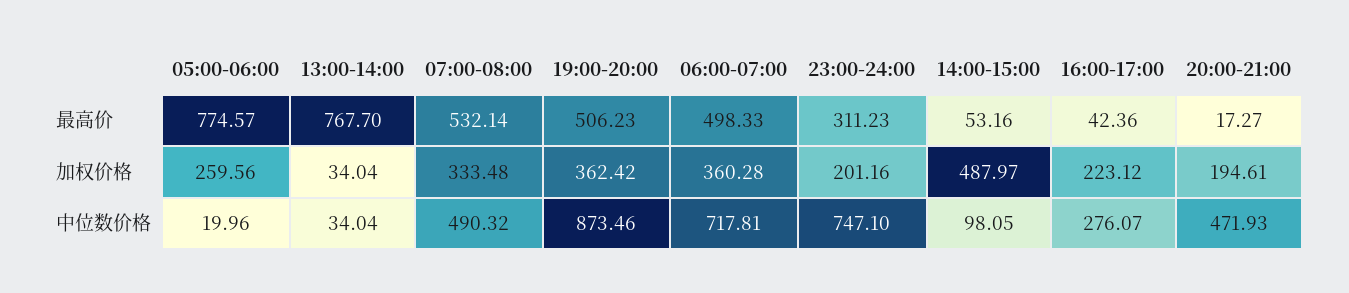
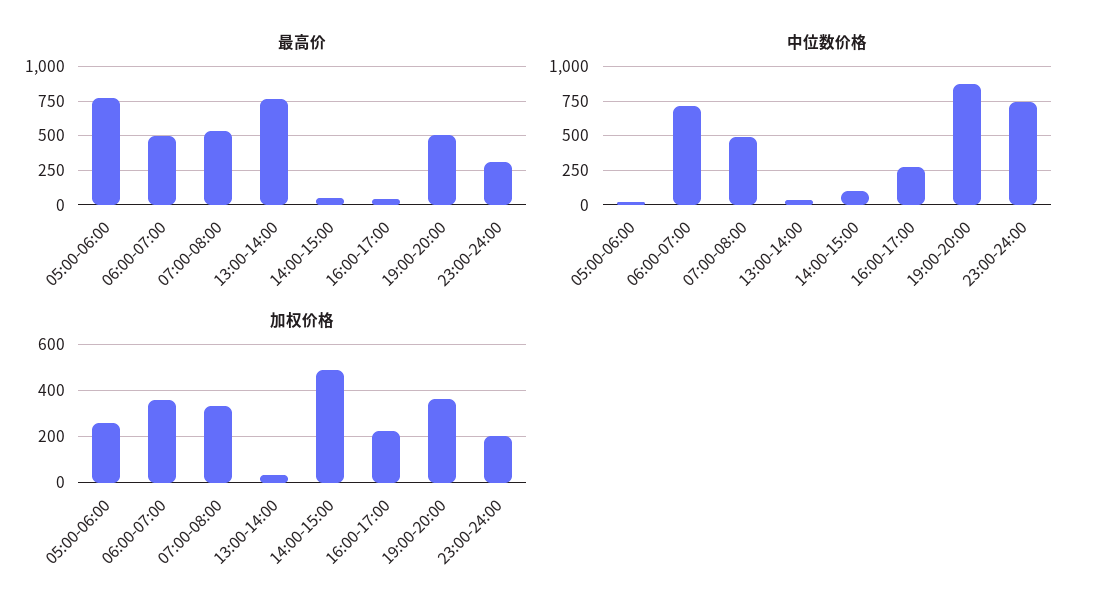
  {
    "最高价": {
      "05:00-06:00": 774.57,
      "13:00-14:00": 767.7,
      "07:00-08:00": 532.14,
      "19:00-20:00": 506.23,
      "06:00-07:00": 498.33,
      "23:00-24:00": 311.23,
      "14:00-15:00": 53.16,
-     "16:00-17:00": 42.36,
+     "16:00-17:00": 42.36
-     "20:00-21:00": 17.27
    },
    "加权价格": {
      "05:00-06:00": 259.56,
      "13:00-14:00": 34.04,
      "07:00-08:00": 333.48,
      "19:00-20:00": 362.42,
      "06:00-07:00": 360.28,
      "23:00-24:00": 201.16,
      "14:00-15:00": 487.97,
-     "16:00-17:00": 223.12,
+     "16:00-17:00": 223.12
-     "20:00-21:00": 194.61
    },
    "中位数价格": {
      "05:00-06:00": 19.96,
      "13:00-14:00": 34.04,
      "07:00-08:00": 490.32,
      "19:00-20:00": 873.46,
      "06:00-07:00": 717.81,
      "23:00-24:00": 747.1,
      "14:00-15:00": 98.05,
-     "16:00-17:00": 276.07,
+     "16:00-17:00": 276.07
-     "20:00-21:00": 471.93
    }
  }

